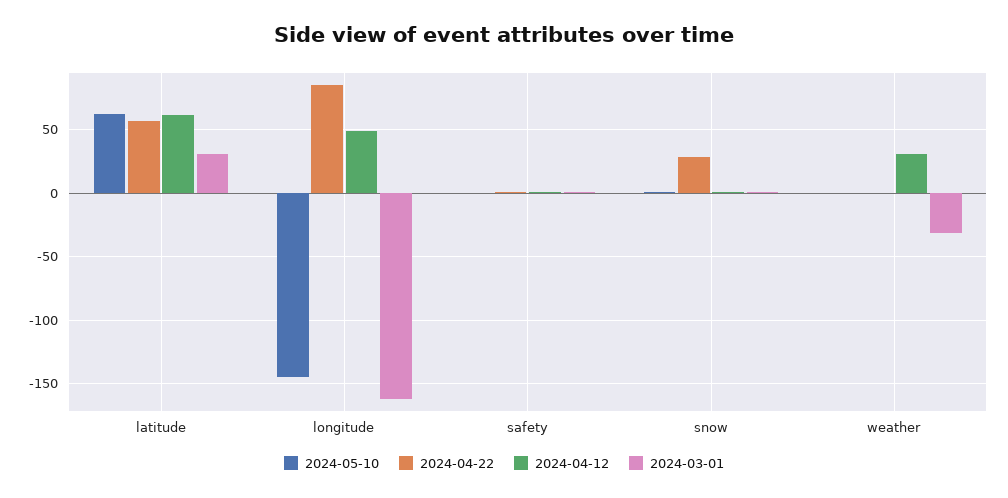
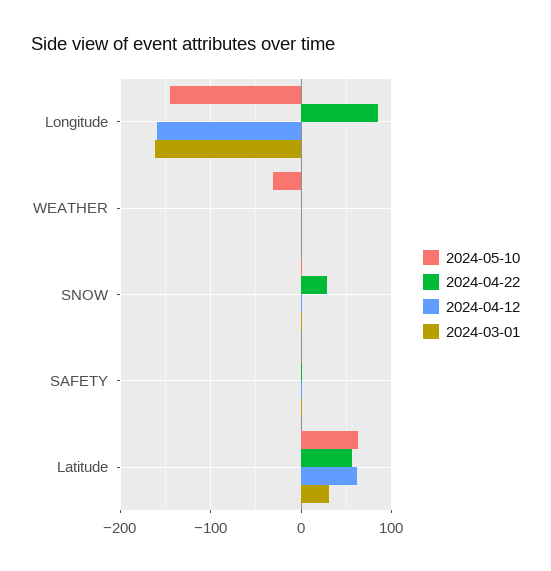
  {
    "2024-05-10": {
      "latitude": 65,
      "longitude": -145,
      "safety": 0,
      "snow": 0,
-     "weather": 0
+     "weather": -30
    },
    "2024-04-22": {
      "latitude": 55,
      "longitude": 85,
      "safety": 0,
      "snow": 30,
      "weather": 0
    },
    "2024-04-12": {
      "latitude": 60,
-     "longitude": 50,
+     "longitude": -160,
      "safety": 0,
      "snow": 0,
-     "weather": 30
+     "weather": 0
    },
    "2024-03-01": {
      "latitude": 30,
      "longitude": -160,
      "safety": 0,
      "snow": 0,
-     "weather": -30
+     "weather": 0
    }
  }

